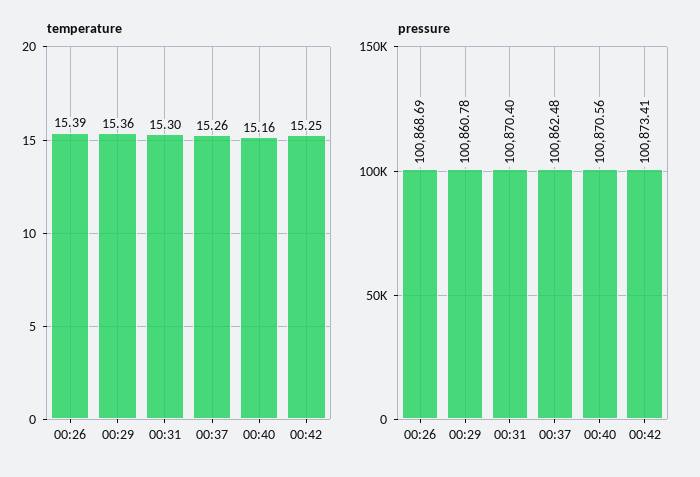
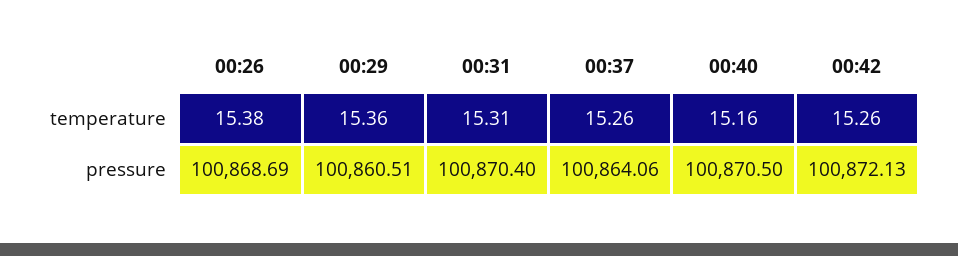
  {
    "temperature": {
-     "00:26": 15.39,
+     "00:26": 15.38,
      "00:29": 15.36,
-     "00:31": 15.3,
+     "00:31": 15.31,
      "00:37": 15.26,
      "00:40": 15.16,
-     "00:42": 15.25
+     "00:42": 15.26
    },
    "pressure": {
      "00:26": 100868.69,
-     "00:29": 100860.78,
+     "00:29": 100860.51,
      "00:31": 100870.4,
-     "00:37": 100862.48,
+     "00:37": 100864.06,
-     "00:40": 100870.56,
+     "00:40": 100870.5,
-     "00:42": 100873.41
+     "00:42": 100872.13
    }
  }

